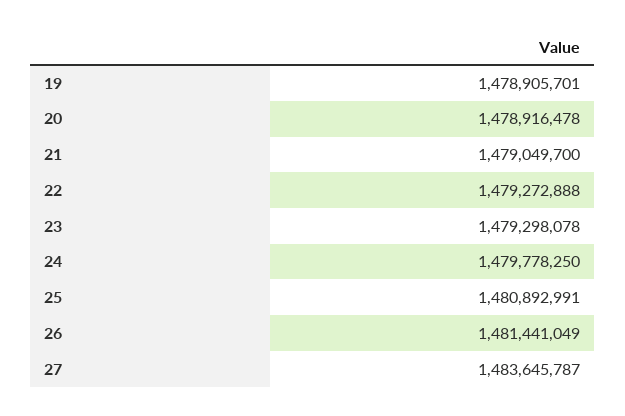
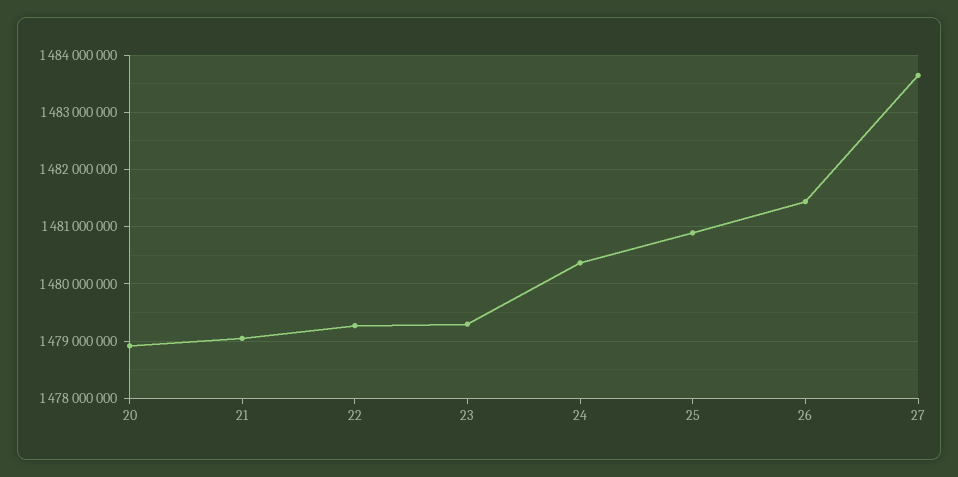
  {
-   "19": 1478905701,
    "20": 1478916478,
    "21": 1479049700,
    "22": 1479272888,
    "23": 1479298078,
-   "24": 1479778250,
+   "24": 1480400000,
    "25": 1480892991,
    "26": 1481441049,
    "27": 1483645787
  }

